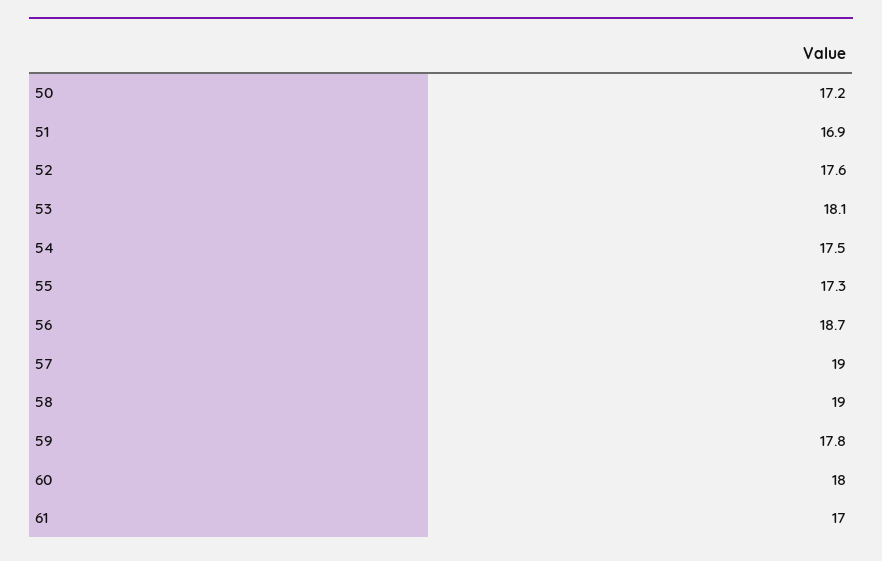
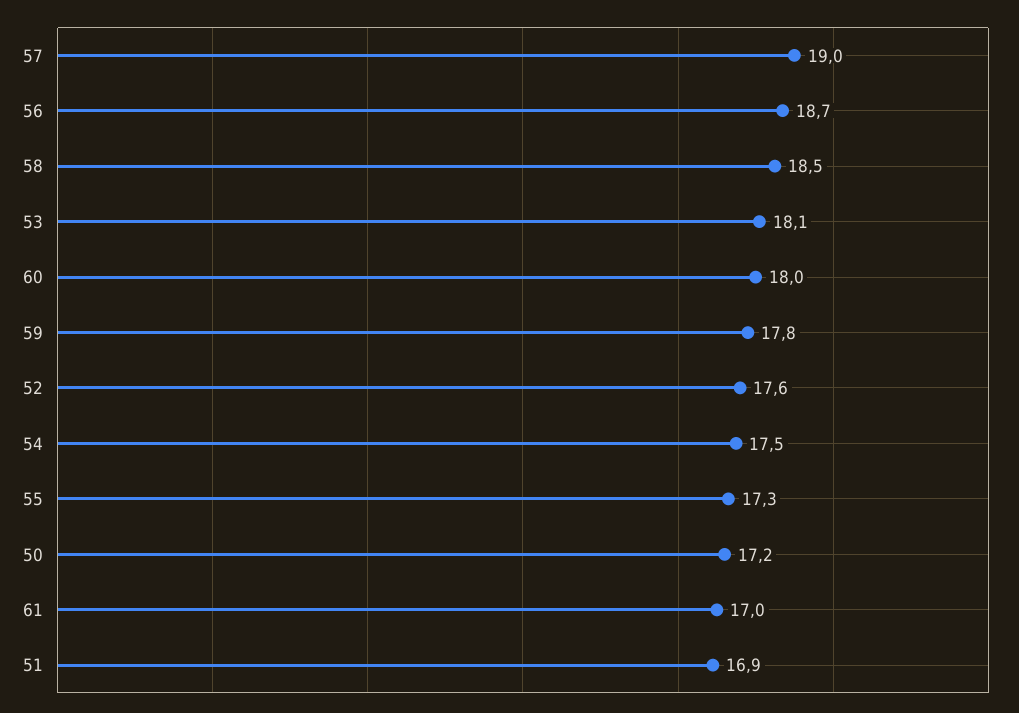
  {
    "50": 17.2,
    "51": 16.9,
    "52": 17.6,
    "53": 18.1,
    "54": 17.5,
    "55": 17.3,
    "56": 18.7,
    "57": 19,
-   "58": 19,
+   "58": 18.5,
    "59": 17.8,
    "60": 18,
    "61": 17
  }

